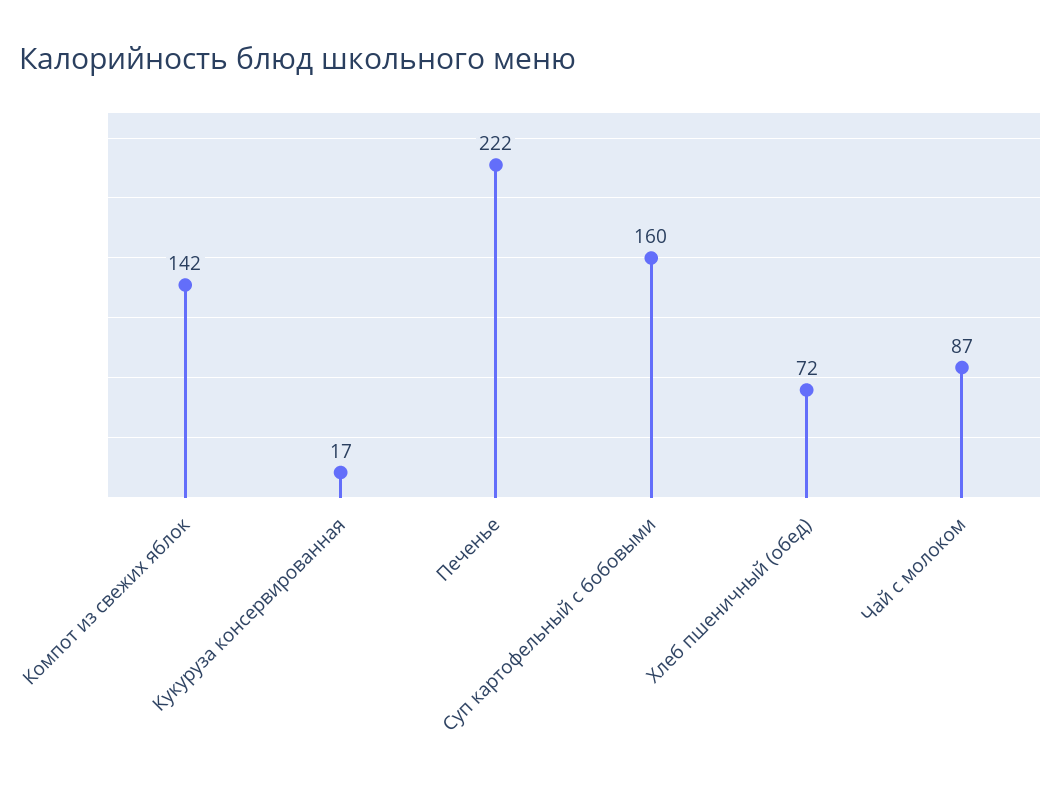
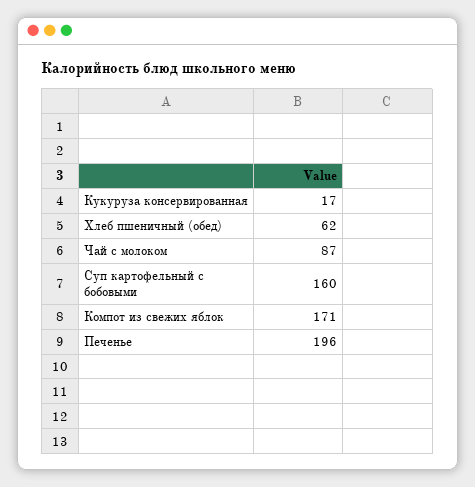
  {
-   "Компот из свежих яблок": 142,
+   "Компот из свежих яблок": 171,
    "Кукуруза консервированная": 17,
-   "Печенье": 222,
+   "Печенье": 196,
    "Суп картофельный с бобовыми": 160,
-   "Хлеб пшеничный (обед)": 72,
+   "Хлеб пшеничный (обед)": 62,
    "Чай с молоком": 87
  }

